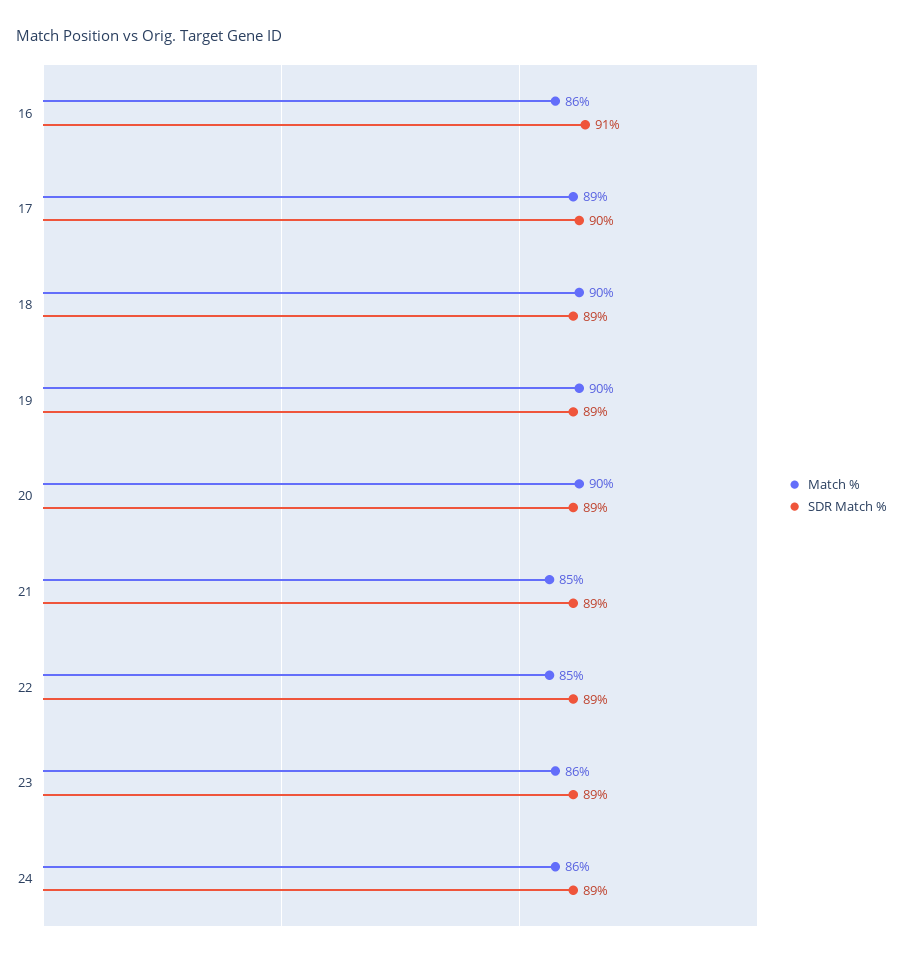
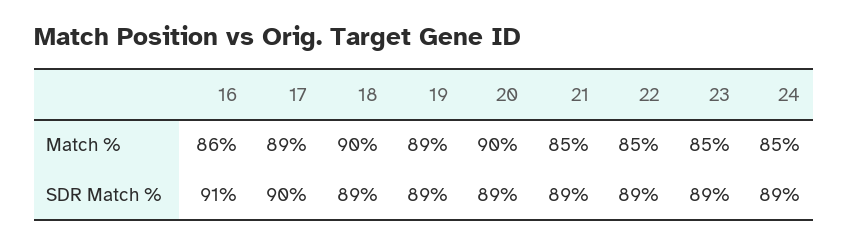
  {
    "Match %": {
      "16": 86,
      "17": 89,
      "18": 90,
-     "19": 90,
+     "19": 89,
      "20": 90,
      "21": 85,
      "22": 85,
-     "23": 86,
+     "23": 85,
-     "24": 86
+     "24": 85
    },
    "SDR Match %": {
      "16": 91,
      "17": 90,
      "18": 89,
      "19": 89,
      "20": 89,
      "21": 89,
      "22": 89,
      "23": 89,
      "24": 89
    }
  }

